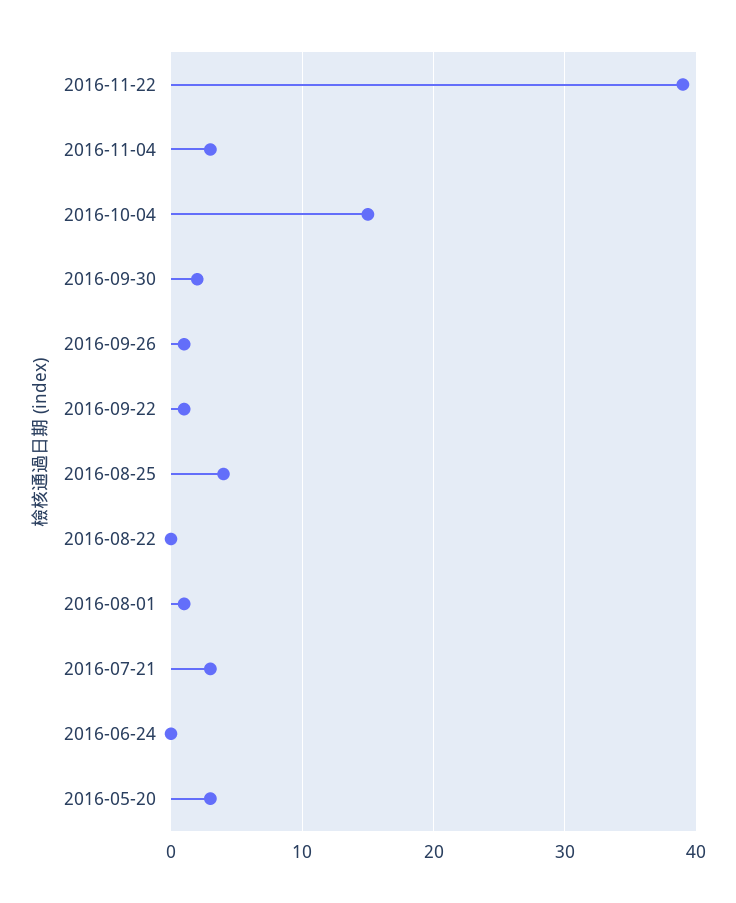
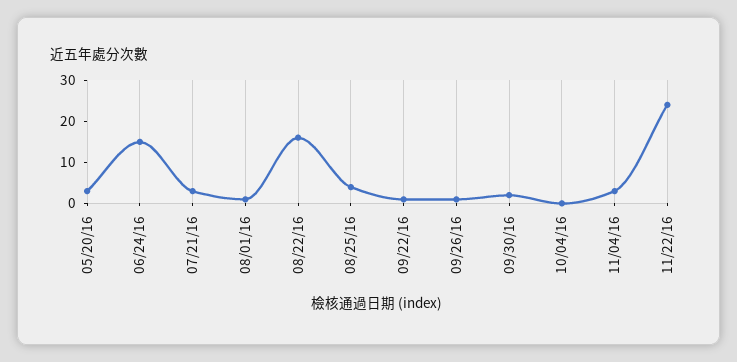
  {
-   "2016-11-22": 39,
+   "2016-11-22": 25,
    "2016-11-04": 3,
-   "2016-10-04": 15,
+   "2016-10-04": 0,
    "2016-09-30": 2,
    "2016-09-26": 1,
    "2016-09-22": 1,
    "2016-08-25": 4,
-   "2016-08-22": 0,
+   "2016-08-22": 15,
    "2016-08-01": 1,
    "2016-07-21": 3,
-   "2016-06-24": 0,
+   "2016-06-24": 15,
    "2016-05-20": 3
  }

